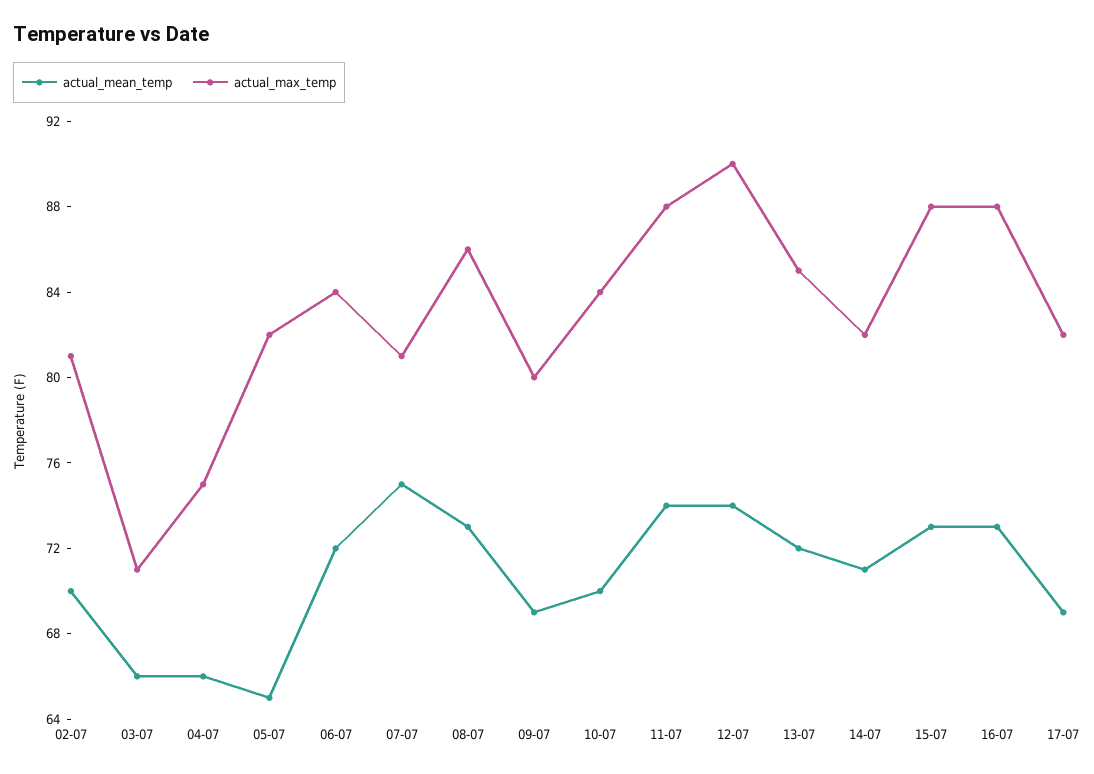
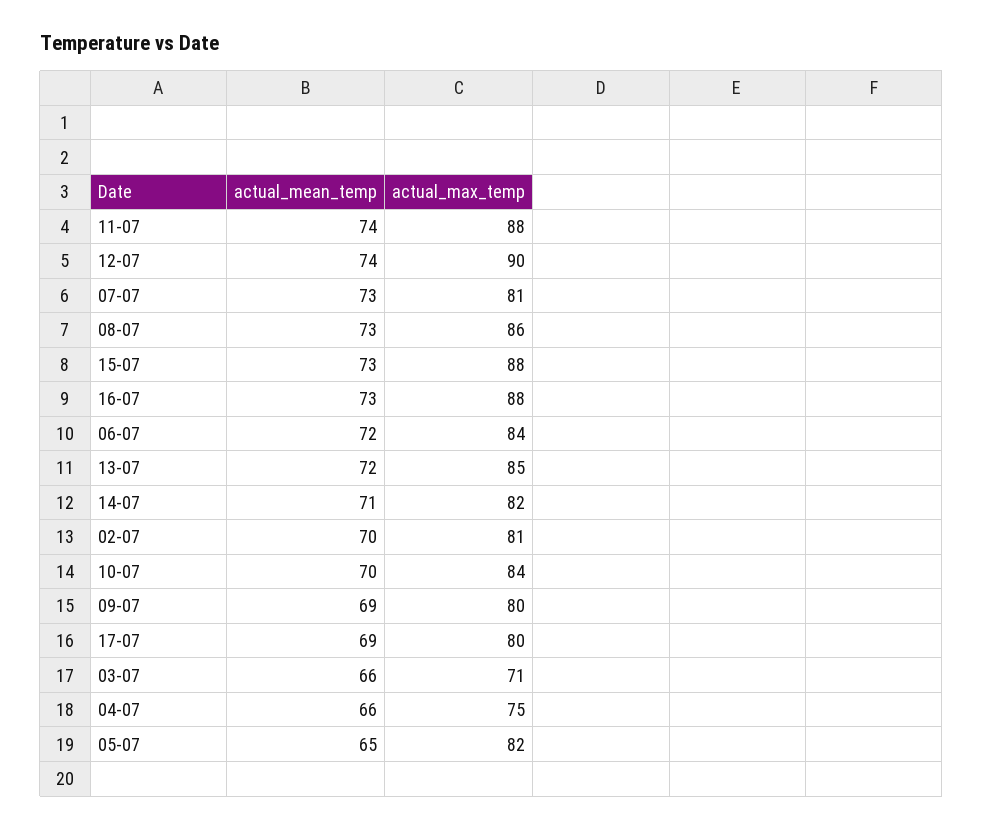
  {
    "actual_mean_temp": {
      "02-07": 70,
      "03-07": 66,
      "04-07": 66,
      "05-07": 65,
      "06-07": 72,
-     "07-07": 75,
+     "07-07": 73,
      "08-07": 73,
      "09-07": 69,
      "10-07": 70,
      "11-07": 74,
      "12-07": 74,
      "13-07": 72,
      "14-07": 71,
      "15-07": 73,
      "16-07": 73,
      "17-07": 69
    },
    "actual_max_temp": {
      "02-07": 81,
      "03-07": 71,
      "04-07": 75,
      "05-07": 82,
      "06-07": 84,
      "07-07": 81,
      "08-07": 86,
      "09-07": 80,
      "10-07": 84,
      "11-07": 88,
      "12-07": 90,
      "13-07": 85,
      "14-07": 82,
      "15-07": 88,
      "16-07": 88,
-     "17-07": 82
+     "17-07": 80
    }
  }

